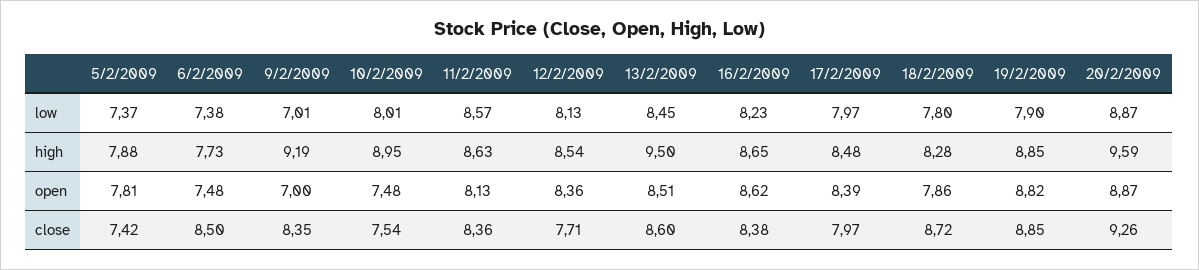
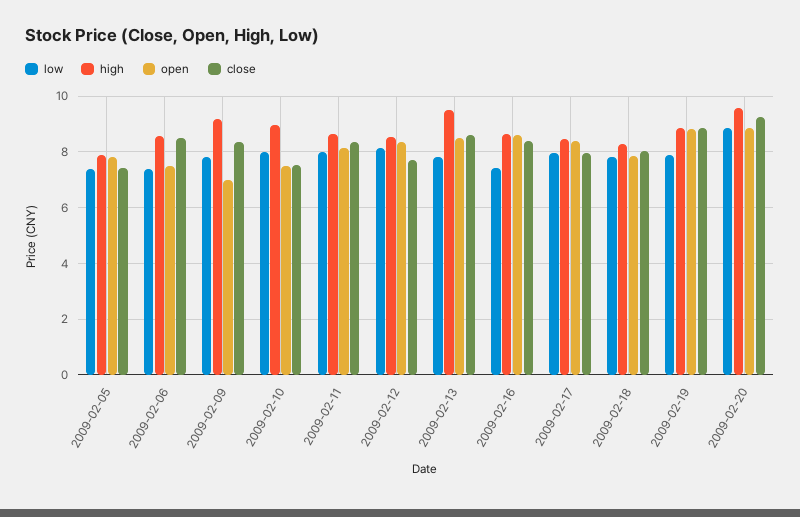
  {
    "low": {
      "5/2/2009": 7.37,
      "6/2/2009": 7.38,
-     "9/2/2009": 7.01,
+     "9/2/2009": 7.75,
      "10/2/2009": 8.01,
-     "11/2/2009": 8.57,
+     "11/2/2009": 8,
      "12/2/2009": 8.13,
-     "13/2/2009": 8.45,
+     "13/2/2009": 7.75,
-     "16/2/2009": 8.23,
+     "16/2/2009": 7.5,
      "17/2/2009": 7.97,
      "18/2/2009": 7.8,
      "19/2/2009": 7.9,
      "20/2/2009": 8.87
    },
    "high": {
      "5/2/2009": 7.88,
-     "6/2/2009": 7.73,
+     "6/2/2009": 8.5,
      "9/2/2009": 9.19,
      "10/2/2009": 8.95,
      "11/2/2009": 8.63,
      "12/2/2009": 8.54,
      "13/2/2009": 9.5,
      "16/2/2009": 8.65,
      "17/2/2009": 8.48,
      "18/2/2009": 8.28,
      "19/2/2009": 8.85,
      "20/2/2009": 9.59
    },
    "open": {
      "5/2/2009": 7.81,
      "6/2/2009": 7.48,
      "9/2/2009": 7,
      "10/2/2009": 7.48,
      "11/2/2009": 8.13,
      "12/2/2009": 8.36,
      "13/2/2009": 8.51,
      "16/2/2009": 8.62,
      "17/2/2009": 8.39,
      "18/2/2009": 7.86,
      "19/2/2009": 8.82,
      "20/2/2009": 8.87
    },
    "close": {
      "5/2/2009": 7.42,
      "6/2/2009": 8.5,
      "9/2/2009": 8.35,
      "10/2/2009": 7.54,
      "11/2/2009": 8.36,
      "12/2/2009": 7.71,
      "13/2/2009": 8.6,
      "16/2/2009": 8.38,
      "17/2/2009": 7.97,
-     "18/2/2009": 8.72,
+     "18/2/2009": 8,
      "19/2/2009": 8.85,
      "20/2/2009": 9.26
    }
  }

